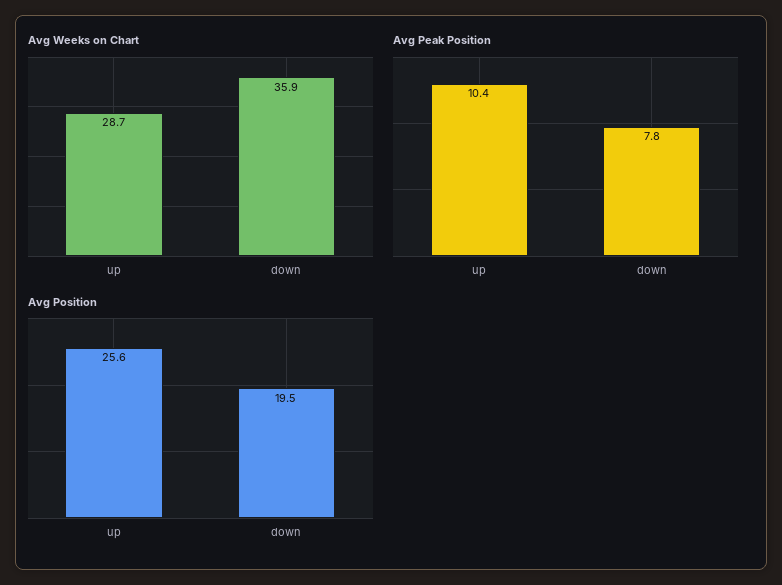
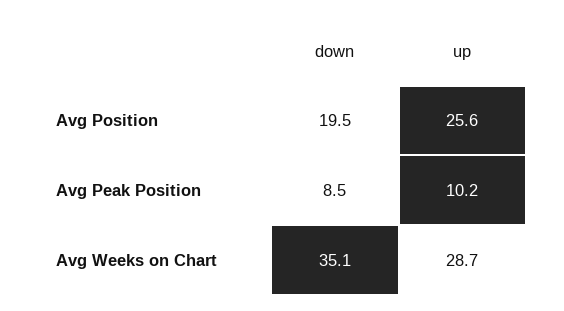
  {
    "Avg Weeks on Chart": {
      "up": 28.7,
-     "down": 35.9
+     "down": 35.1
    },
    "Avg Peak Position": {
-     "up": 10.4,
+     "up": 10.2,
-     "down": 7.8
+     "down": 8.5
    },
    "Avg Position": {
      "up": 25.6,
      "down": 19.5
    }
  }

